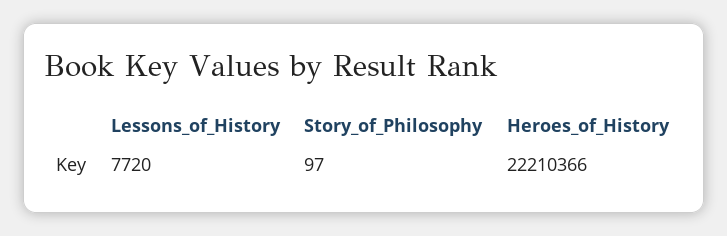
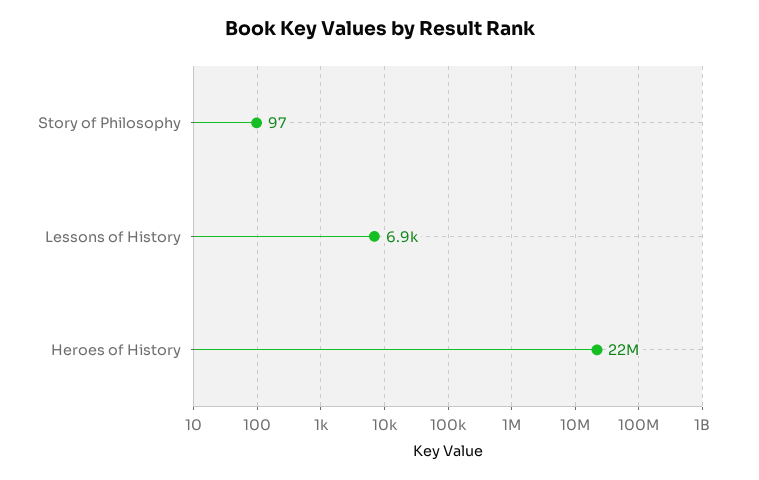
  {
-   "Lessons_of_History": 7720,
+   "Lessons_of_History": 6900,
    "Story_of_Philosophy": 97,
    "Heroes_of_History": 22210366
  }

